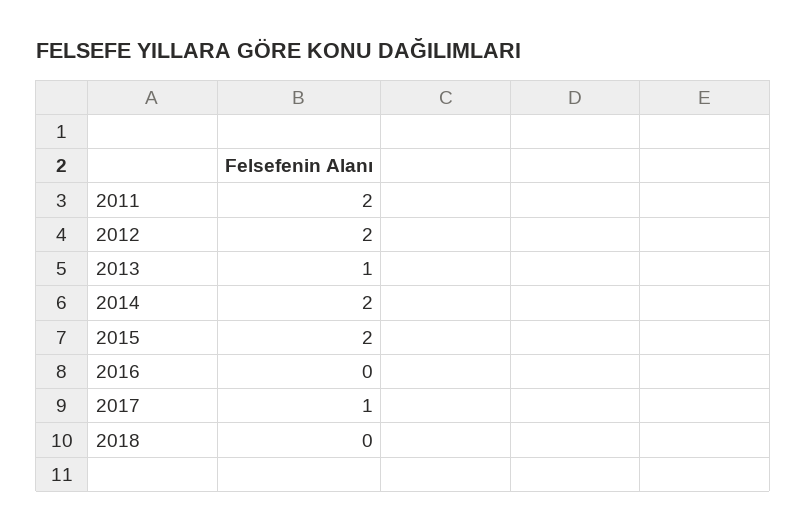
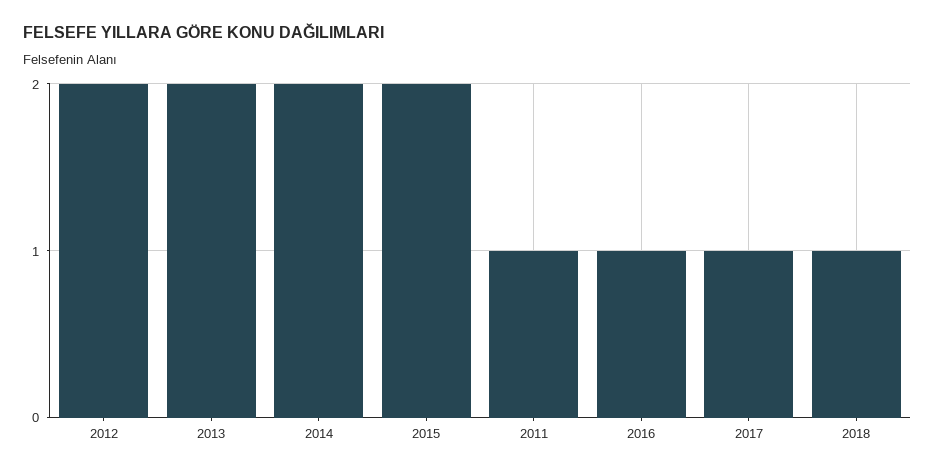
  {
-   "2011": 2,
+   "2011": 1,
    "2012": 2,
-   "2013": 1,
+   "2013": 2,
    "2014": 2,
    "2015": 2,
-   "2016": 0,
+   "2016": 1,
    "2017": 1,
-   "2018": 0
+   "2018": 1
  }

